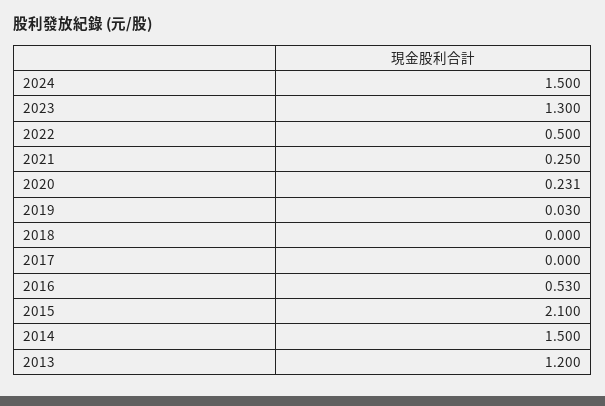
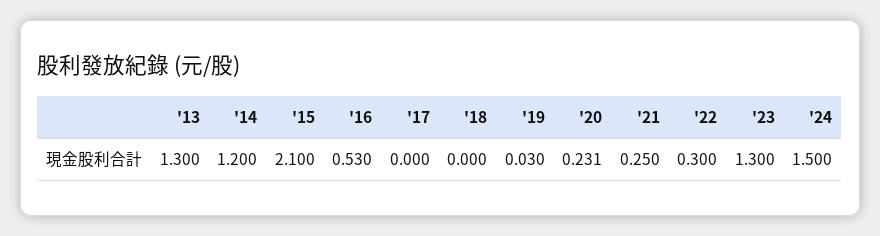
  {
    "2024": 1.5,
    "2023": 1.3,
-   "2022": 0.5,
+   "2022": 0.3,
    "2021": 0.25,
    "2020": 0.231,
    "2019": 0.03,
    "2018": 0,
    "2017": 0,
    "2016": 0.53,
    "2015": 2.1,
-   "2014": 1.5,
+   "2014": 1.2,
-   "2013": 1.2
+   "2013": 1.3
  }

